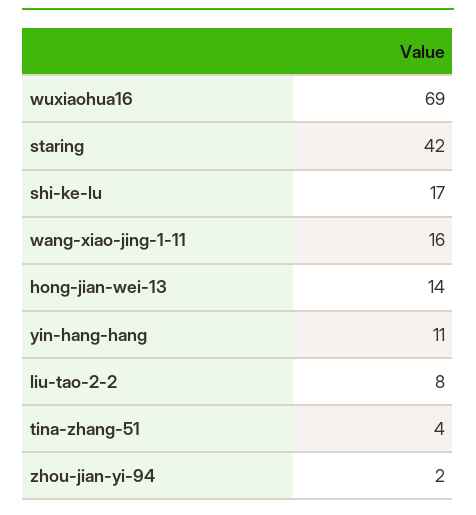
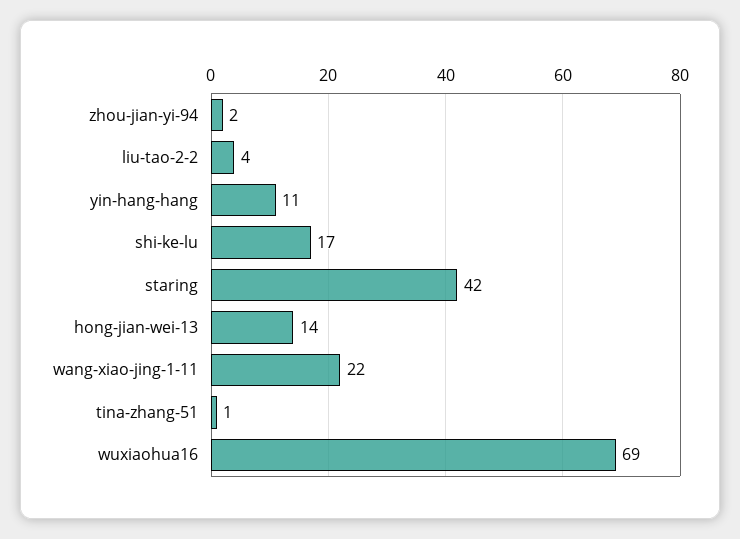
  {
    "wuxiaohua16": 69,
    "staring": 42,
    "shi-ke-lu": 17,
-   "wang-xiao-jing-1-11": 16,
+   "wang-xiao-jing-1-11": 22,
    "hong-jian-wei-13": 14,
    "yin-hang-hang": 11,
-   "liu-tao-2-2": 8,
+   "liu-tao-2-2": 4,
-   "tina-zhang-51": 4,
+   "tina-zhang-51": 1,
    "zhou-jian-yi-94": 2
  }

